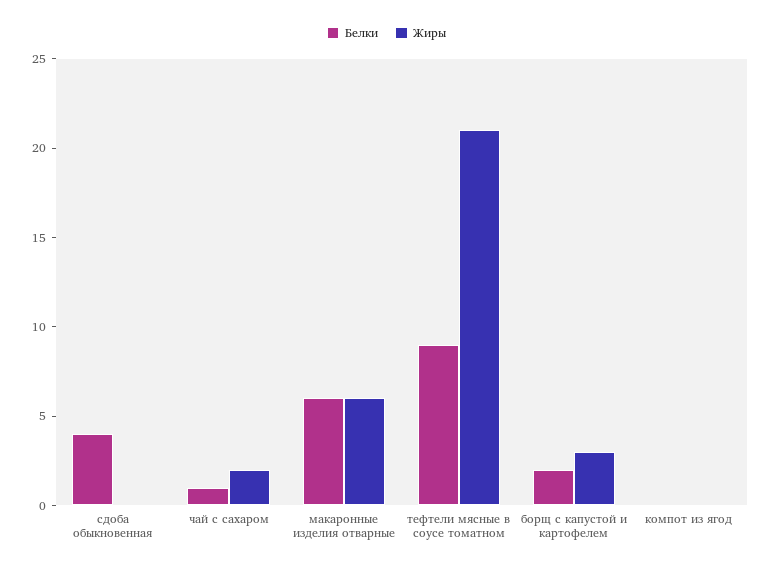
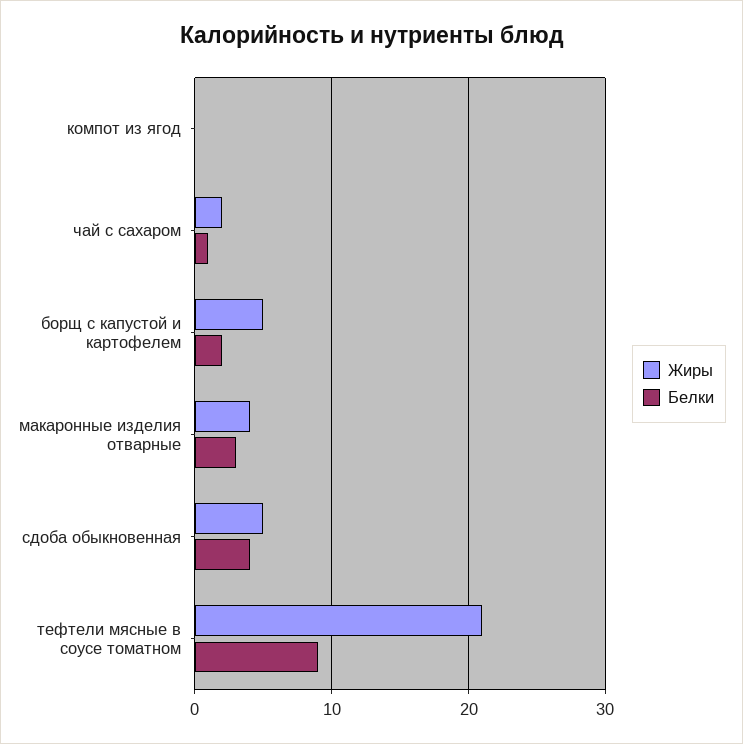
  {
    "Белки": {
      "сдоба обыкновенная": 4,
      "чай с сахаром": 1,
-     "макаронные изделия отварные": 6,
+     "макаронные изделия отварные": 3,
      "тефтели мясные в соусе томатном": 9,
      "борщ с капустой и картофелем": 2,
      "компот из ягод": 0
    },
    "Жиры": {
-     "сдоба обыкновенная": 0,
+     "сдоба обыкновенная": 5,
      "чай с сахаром": 2,
-     "макаронные изделия отварные": 6,
+     "макаронные изделия отварные": 4,
      "тефтели мясные в соусе томатном": 21,
-     "борщ с капустой и картофелем": 3,
+     "борщ с капустой и картофелем": 5,
      "компот из ягод": 0
    }
  }

